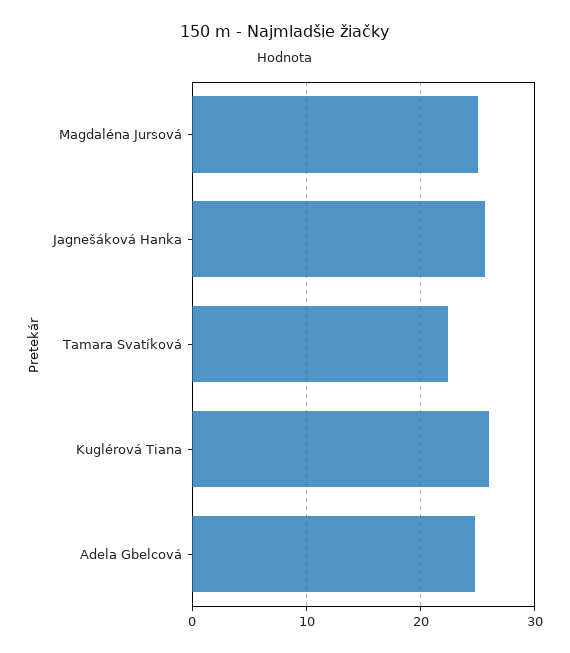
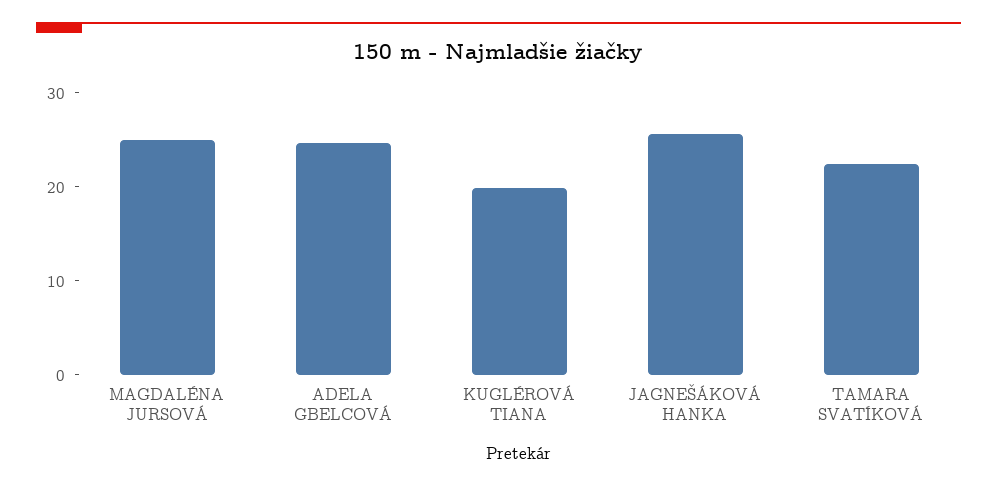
  {
    "Magdaléna Jursová": 25,
    "Jagnešáková Hanka": 26,
    "Tamara Svatíková": 22,
-   "Kuglérová Tiana": 26,
+   "Kuglérová Tiana": 20,
    "Adela Gbelcová": 25
  }

